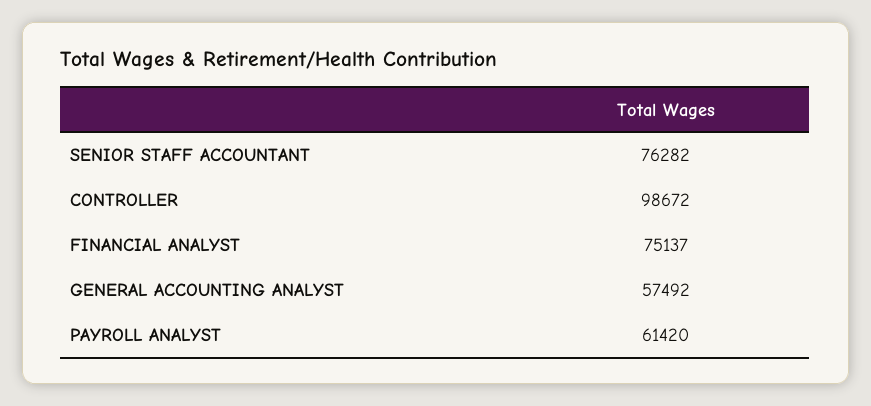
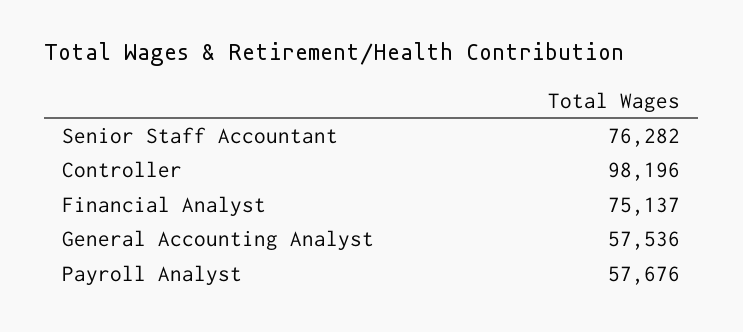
  {
    "SENIOR STAFF ACCOUNTANT": 76282,
-   "CONTROLLER": 98672,
+   "CONTROLLER": 98196,
    "FINANCIAL ANALYST": 75137,
-   "GENERAL ACCOUNTING ANALYST": 57492,
+   "GENERAL ACCOUNTING ANALYST": 57536,
-   "PAYROLL ANALYST": 61420
+   "PAYROLL ANALYST": 57676
  }

